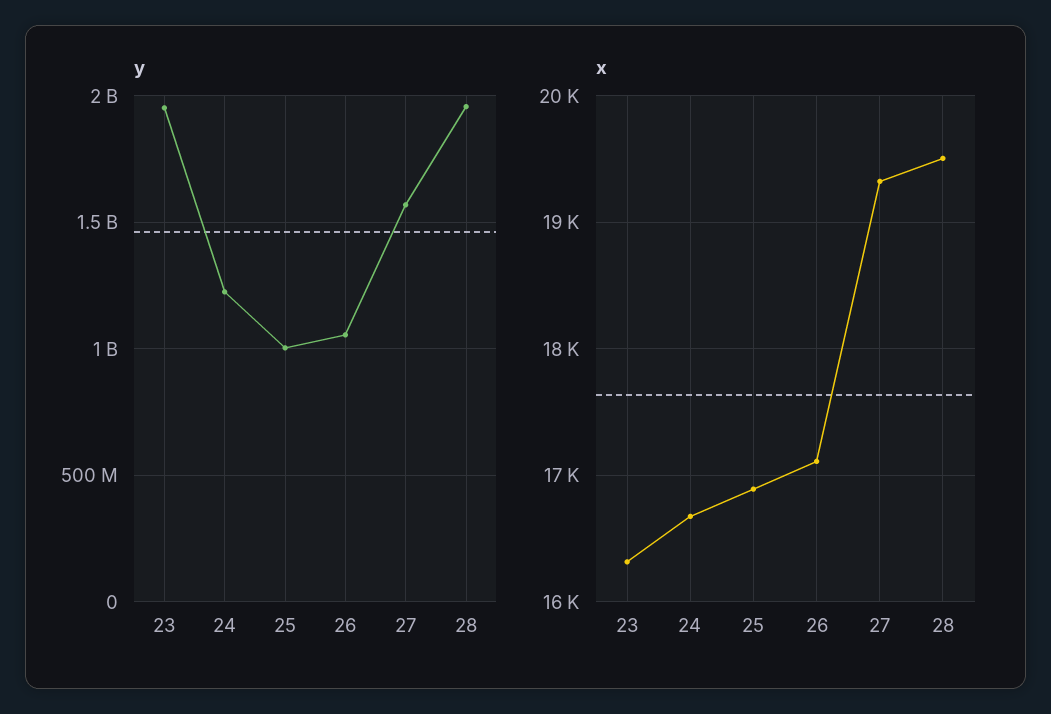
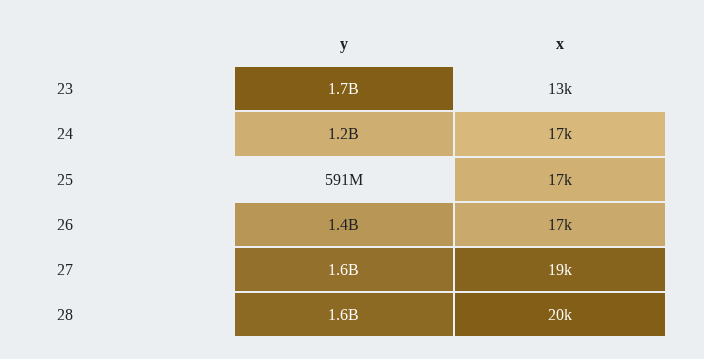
  {
    "y": {
-     "23": 1950000000,
+     "23": 1700000000,
      "24": 1200000000,
-     "25": 1000000000,
+     "25": 591000000,
-     "26": 1050000000,
+     "26": 1400000000,
      "27": 1600000000,
-     "28": 1950000000
+     "28": 1600000000
    },
    "x": {
-     "23": 16300,
+     "23": 13000,
      "24": 17000,
      "25": 17000,
      "26": 17000,
      "27": 19000,
      "28": 20000
    }
  }

